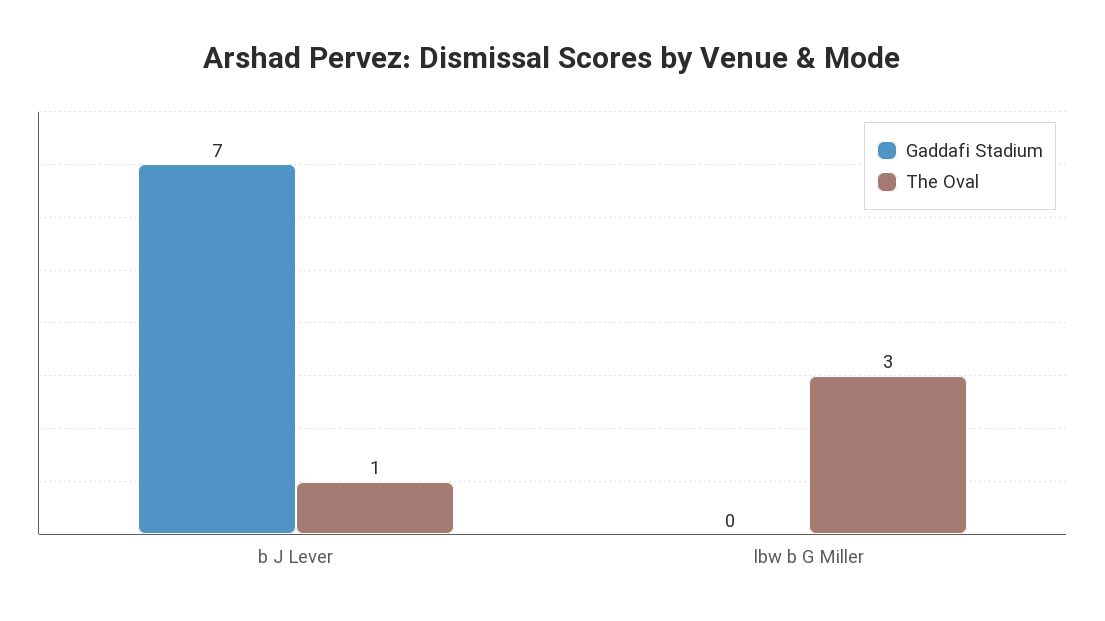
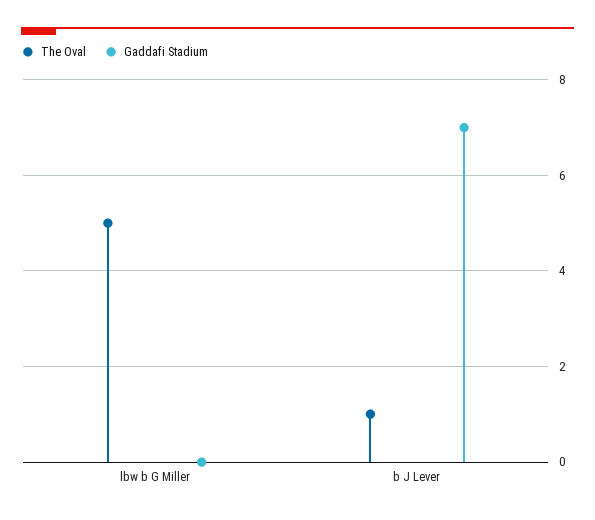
  {
    "Gaddafi Stadium": {
      "b J Lever": 7,
      "lbw b G Miller": 0
    },
    "The Oval": {
      "b J Lever": 1,
-     "lbw b G Miller": 3
+     "lbw b G Miller": 5
    }
  }

